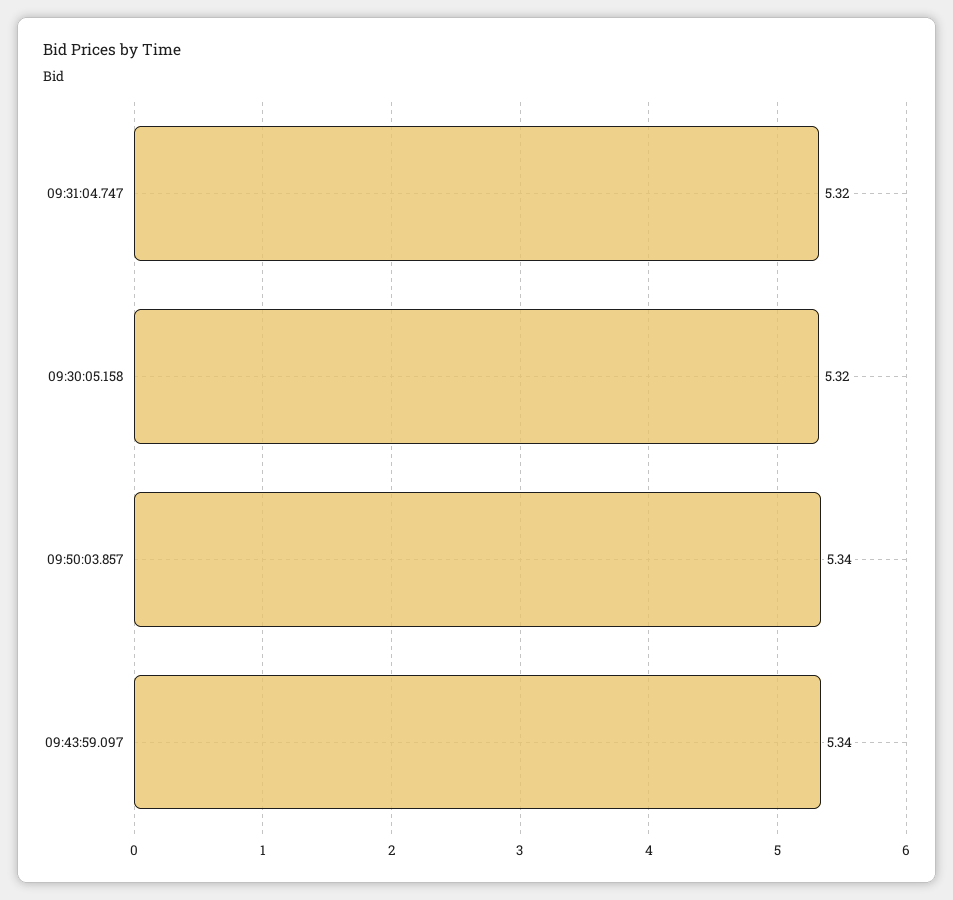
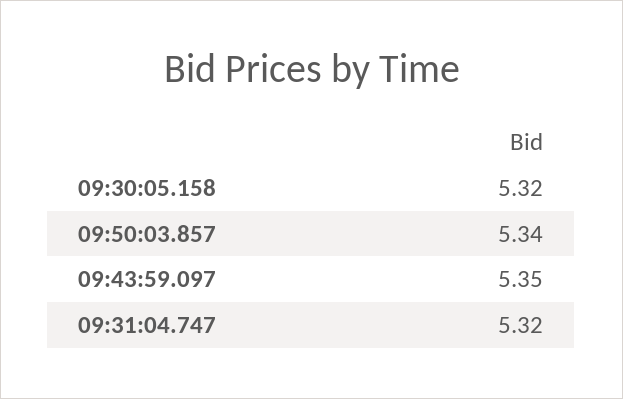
  {
    "09:31:04.747": 5.32,
    "09:30:05.158": 5.32,
    "09:50:03.857": 5.34,
-   "09:43:59.097": 5.34
+   "09:43:59.097": 5.35
  }

